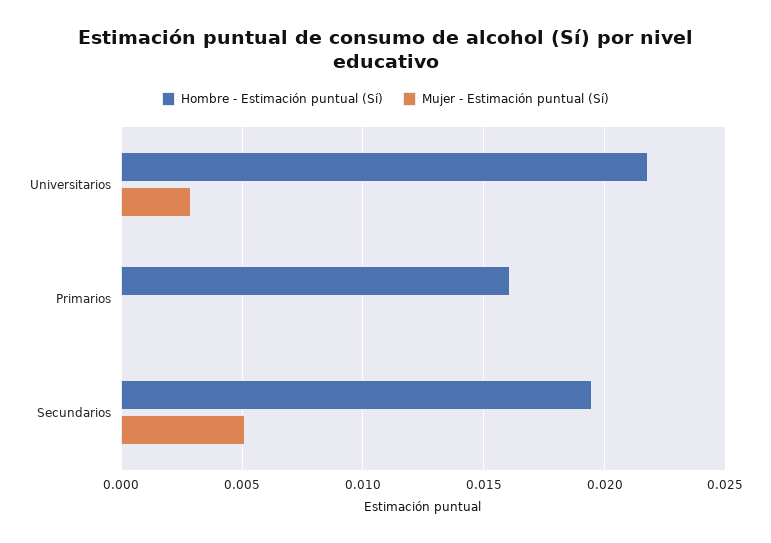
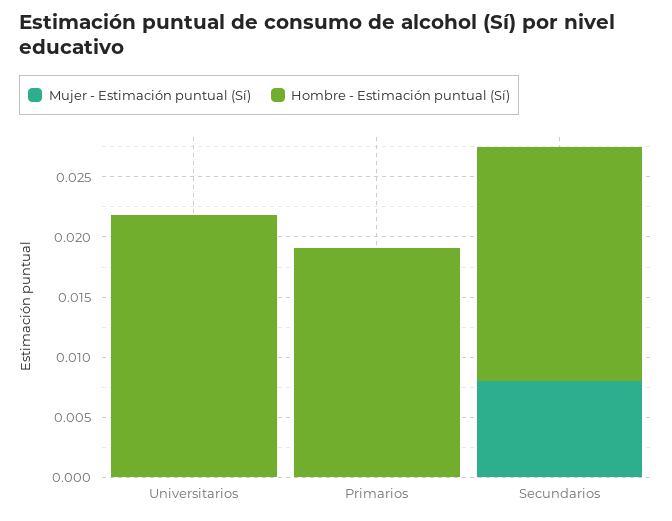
  {
    "Hombre - Estimación puntual (Sí)": {
      "Universitarios": 0.022,
-     "Primarios": 0.016,
+     "Primarios": 0.019,
      "Secundarios": 0.0195
    },
    "Mujer - Estimación puntual (Sí)": {
-     "Universitarios": 0.003,
+     "Universitarios": 0,
      "Primarios": 0,
-     "Secundarios": 0.005
+     "Secundarios": 0.008
    }
  }

